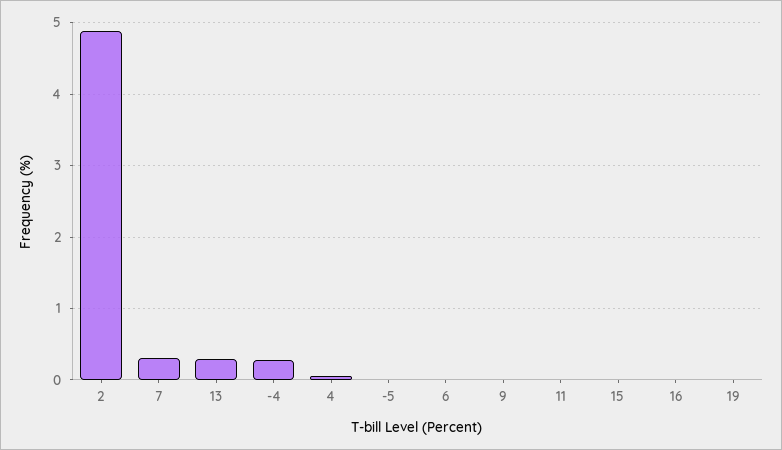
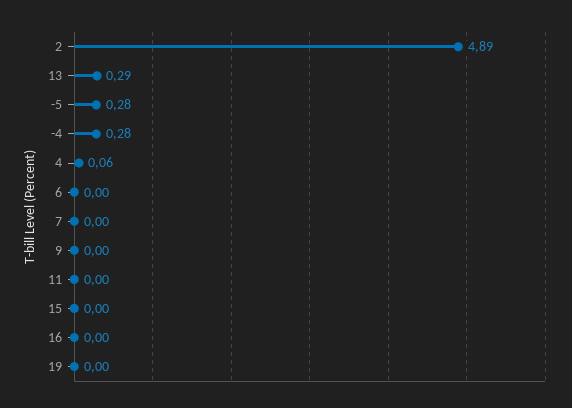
  {
    "2": 4.89,
-   "7": 0.3,
+   "7": 0,
    "13": 0.29,
    "-4": 0.28,
    "4": 0.06,
-   "-5": 0,
+   "-5": 0.28,
    "6": 0,
    "9": 0,
    "11": 0,
    "15": 0,
    "16": 0,
    "19": 0
  }

